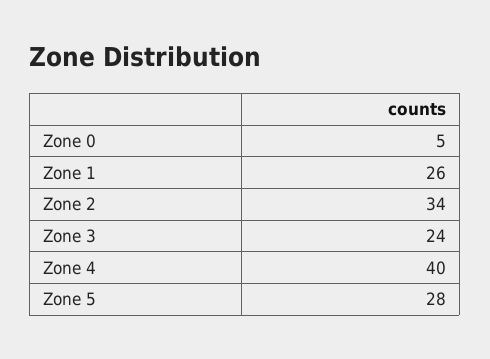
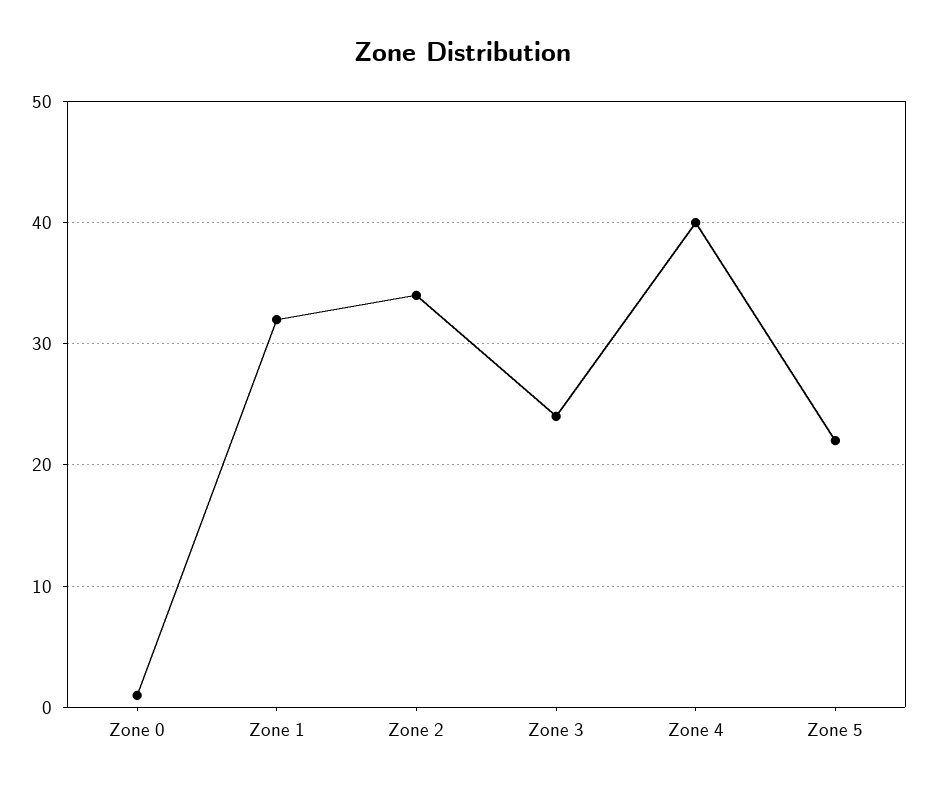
  {
-   "Zone 0": 5,
+   "Zone 0": 1,
-   "Zone 1": 26,
+   "Zone 1": 32,
    "Zone 2": 34,
    "Zone 3": 24,
    "Zone 4": 40,
-   "Zone 5": 28
+   "Zone 5": 22
  }

